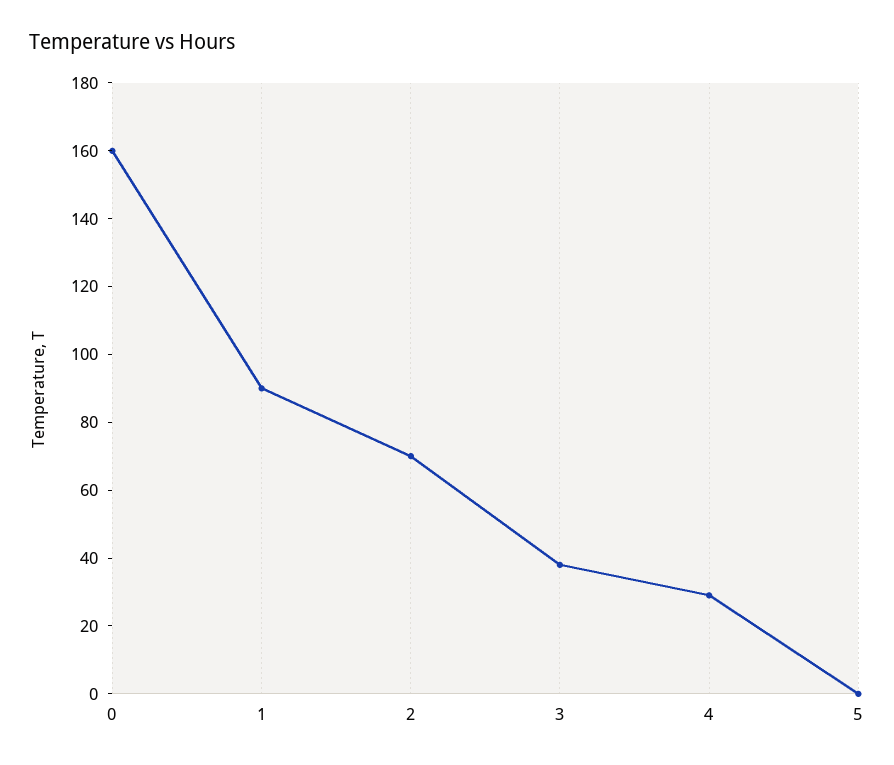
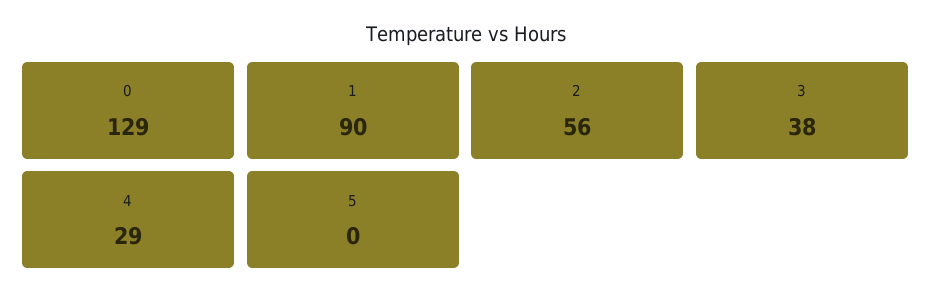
  {
-   "0": 160,
+   "0": 129,
    "1": 90,
-   "2": 70,
+   "2": 56,
    "3": 38,
    "4": 29,
    "5": 0
  }

